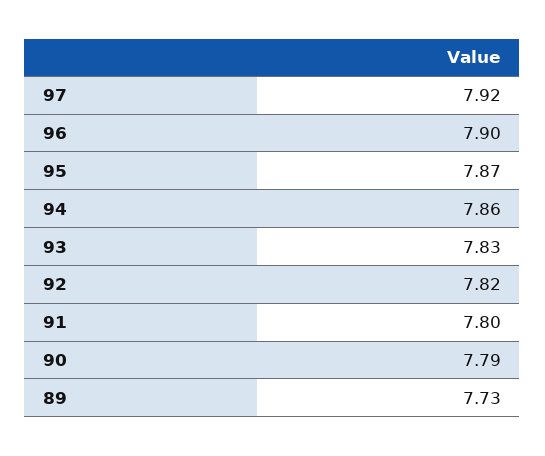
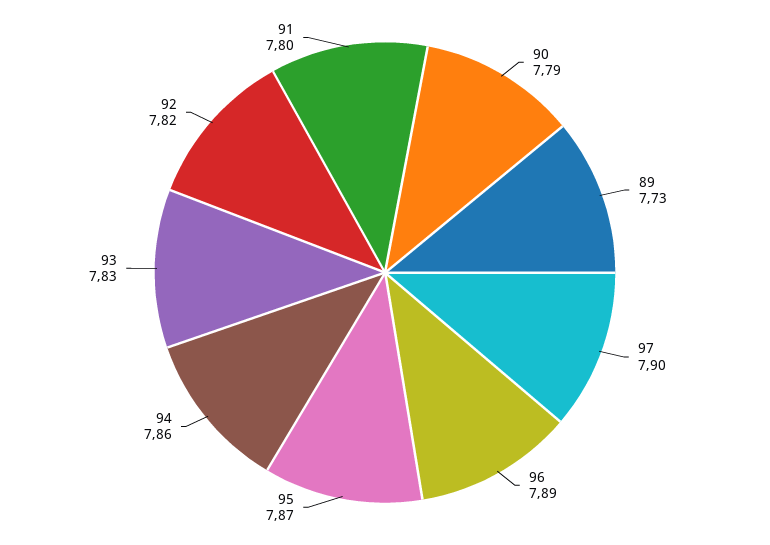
  {
-   "97": 7.92,
+   "97": 7.9,
-   "96": 7.9,
+   "96": 7.89,
    "95": 7.87,
    "94": 7.86,
    "93": 7.83,
    "92": 7.82,
    "91": 7.8,
    "90": 7.79,
    "89": 7.73
  }

